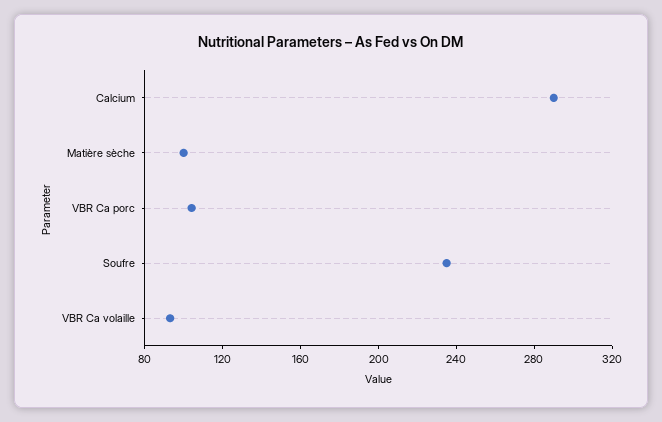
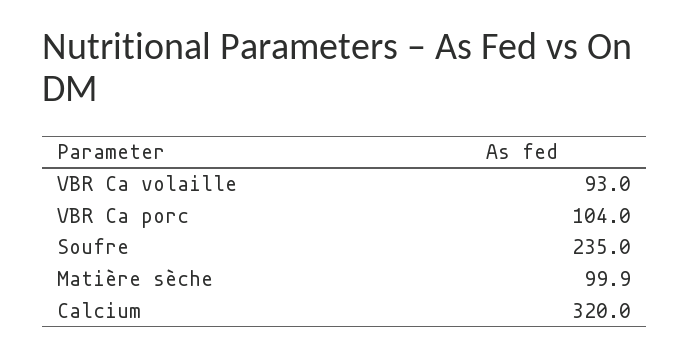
  {
-   "Calcium": 290,
+   "Calcium": 320,
    "Matière sèche": 99.9,
    "VBR Ca porc": 104,
    "Soufre": 235,
    "VBR Ca volaille": 93
  }

